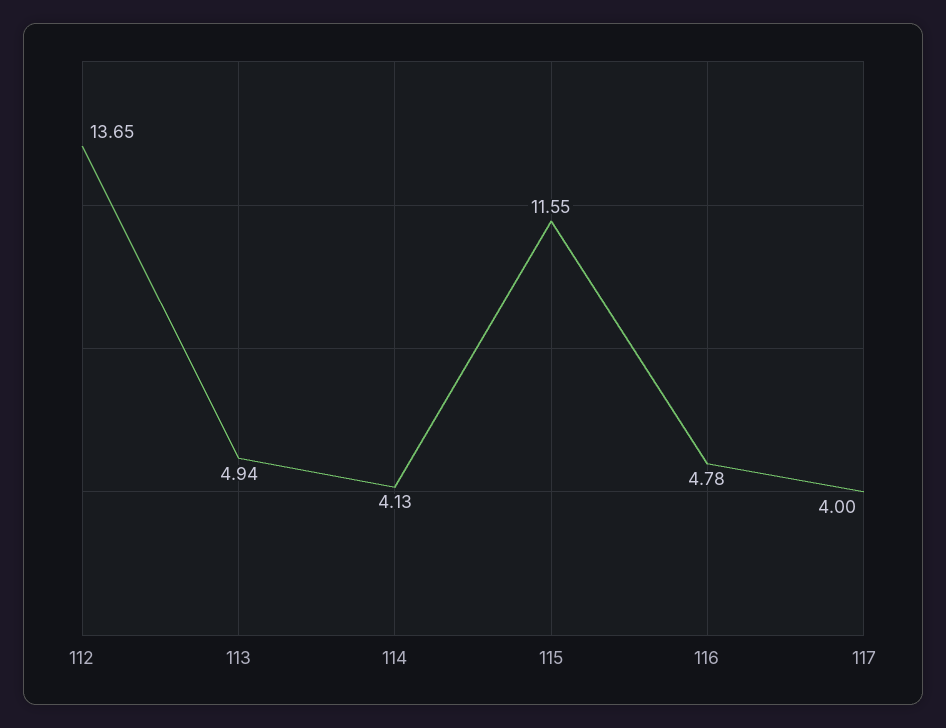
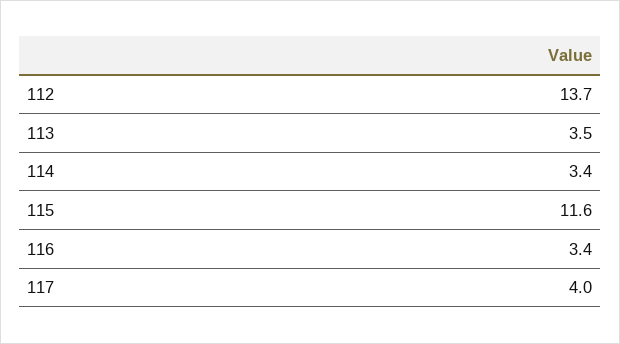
  {
    "112": 13.65,
-   "113": 4.94,
+   "113": 3.5,
-   "114": 4.13,
+   "114": 3.4,
    "115": 11.55,
-   "116": 4.78,
+   "116": 3.4,
    "117": 4
  }

